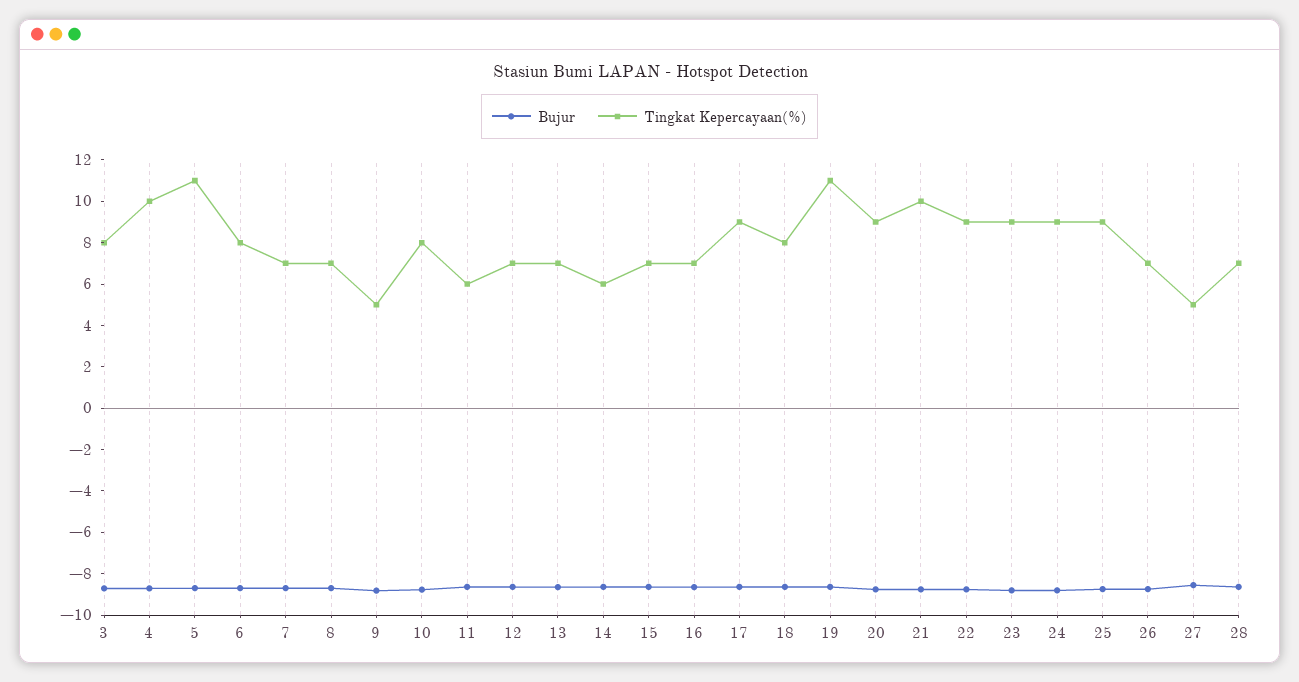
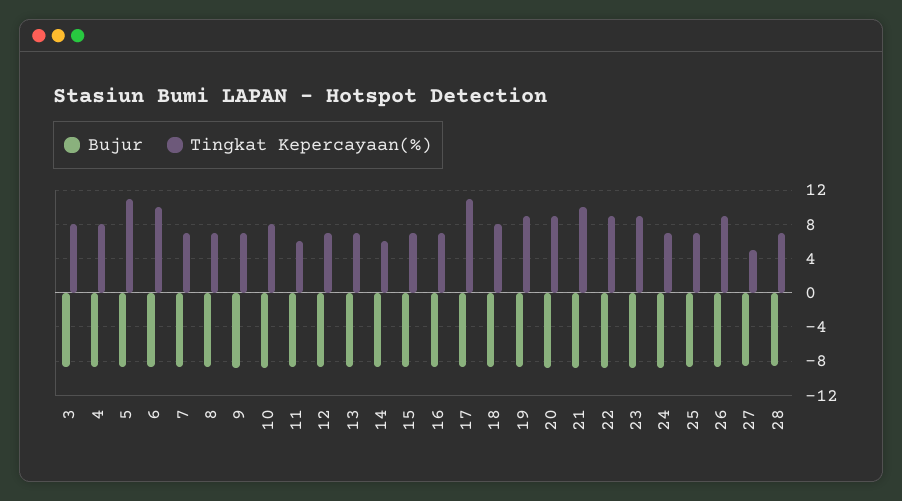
  {
    "Bujur": {
      "3": -8.5,
      "4": -8.5,
      "5": -8.5,
      "6": -8.5,
      "7": -8.5,
      "8": -8.5,
      "9": -9,
      "10": -9,
      "11": -8.5,
      "12": -8.5,
      "13": -8.5,
      "14": -8.5,
      "15": -8.5,
      "16": -8.5,
      "17": -8.5,
      "18": -8.5,
      "19": -8.5,
      "20": -9,
      "21": -9,
      "22": -9,
      "23": -9,
      "24": -9,
      "25": -8.5,
      "26": -8.5,
      "27": -8.5,
      "28": -8.5
    },
    "Tingkat Kepercayaan(%)": {
      "3": 8,
-     "4": 10,
+     "4": 8,
      "5": 11,
-     "6": 8,
+     "6": 10,
      "7": 7,
      "8": 7,
-     "9": 5,
+     "9": 7,
      "10": 8,
      "11": 6,
      "12": 7,
      "13": 7,
      "14": 6,
      "15": 7,
      "16": 7,
-     "17": 9,
+     "17": 11,
      "18": 8,
-     "19": 11,
+     "19": 9,
      "20": 9,
      "21": 10,
      "22": 9,
      "23": 9,
-     "24": 9,
+     "24": 7,
-     "25": 9,
+     "25": 7,
-     "26": 7,
+     "26": 9,
      "27": 5,
      "28": 7
    }
  }

